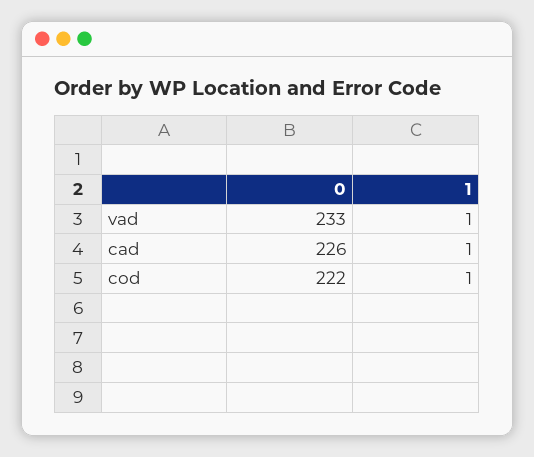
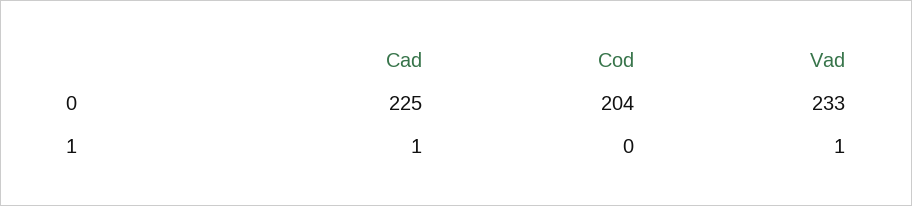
  {
    "0": {
      "vad": 233,
-     "cad": 226,
+     "cad": 225,
-     "cod": 222
+     "cod": 204
    },
    "1": {
      "vad": 1,
      "cad": 1,
-     "cod": 1
+     "cod": 0
    }
  }

